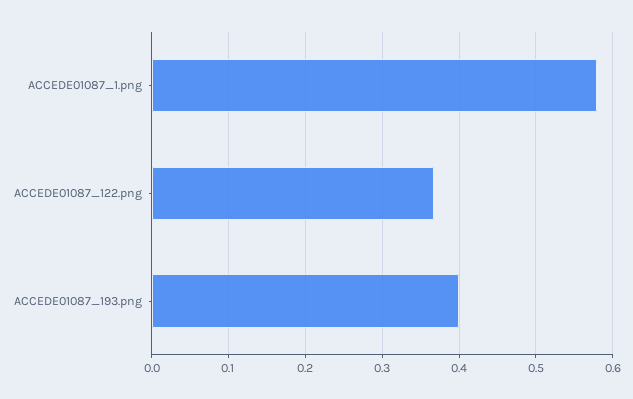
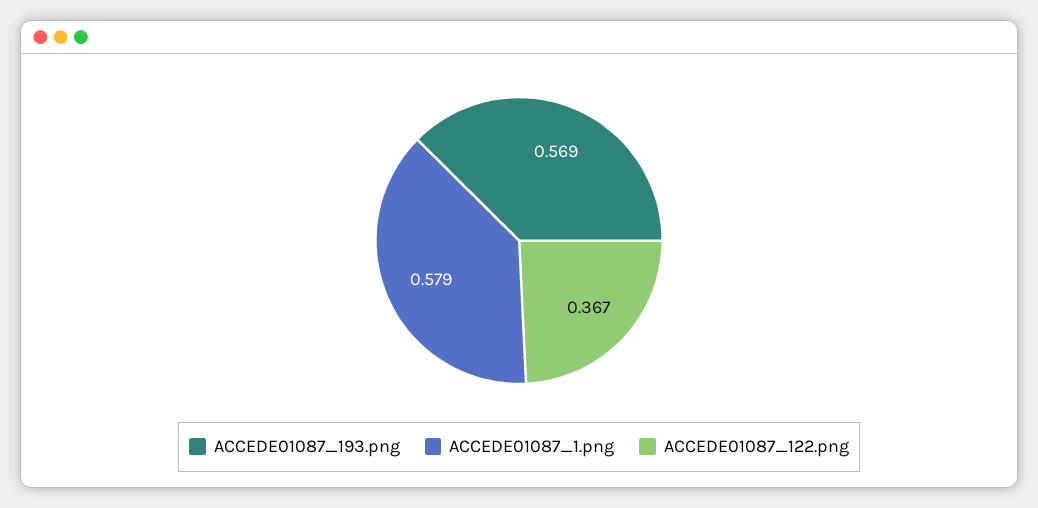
  {
    "ACCEDE01087_1.png": 0.579,
    "ACCEDE01087_122.png": 0.367,
-   "ACCEDE01087_193.png": 0.4
+   "ACCEDE01087_193.png": 0.569
  }

